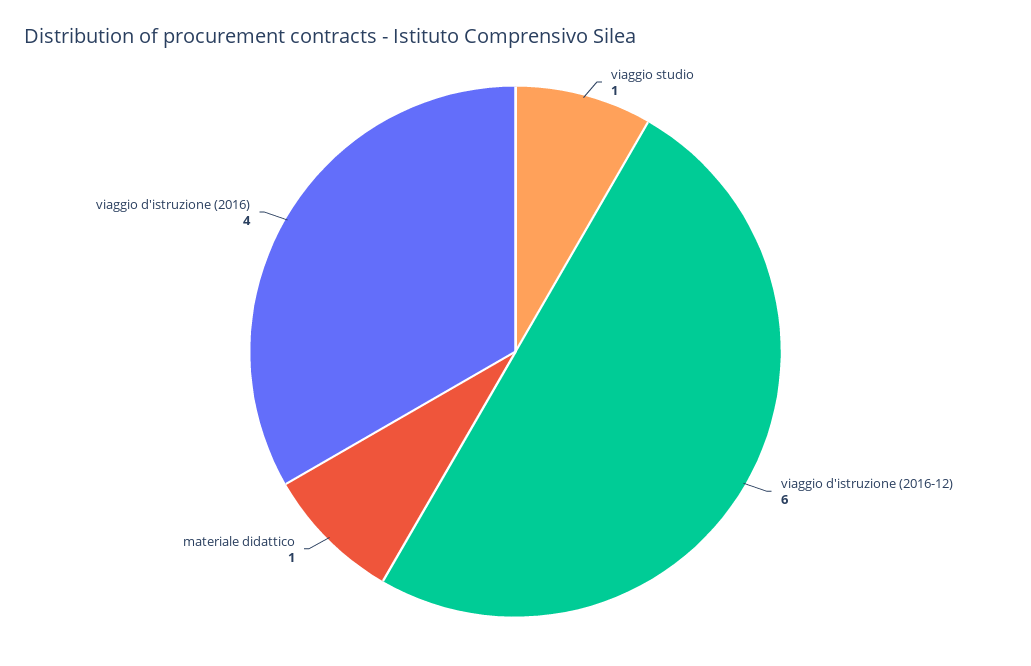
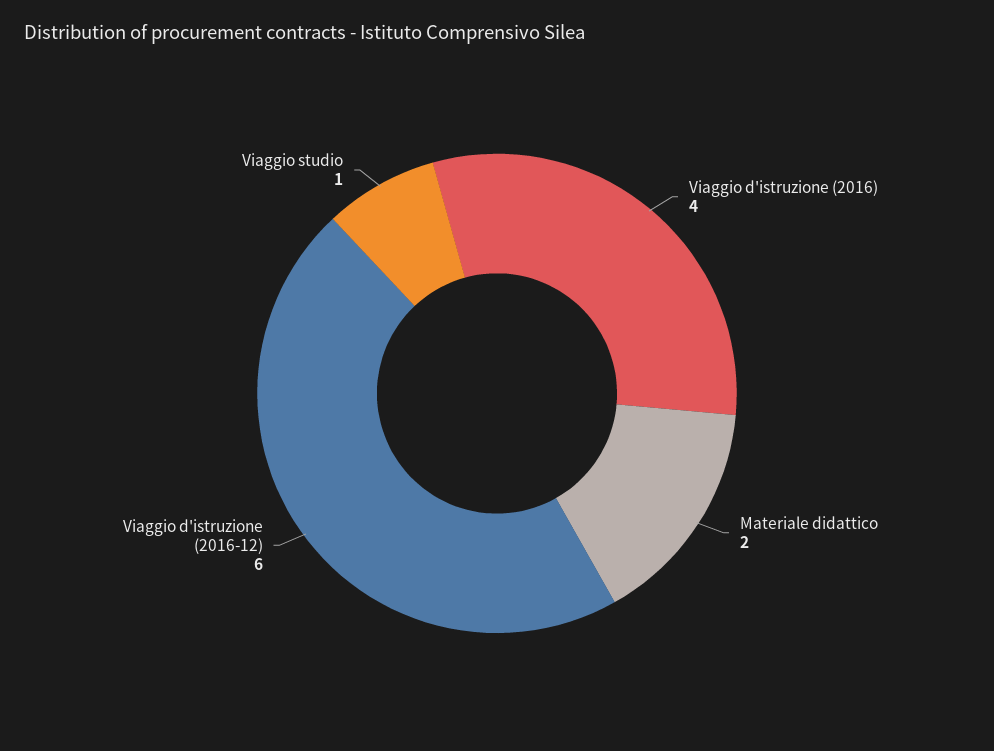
  {
    "viaggio studio": 1,
    "viaggio d'istruzione (2016-12)": 6,
-   "materiale didattico": 1,
+   "materiale didattico": 2,
    "viaggio d'istruzione (2016)": 4
  }

